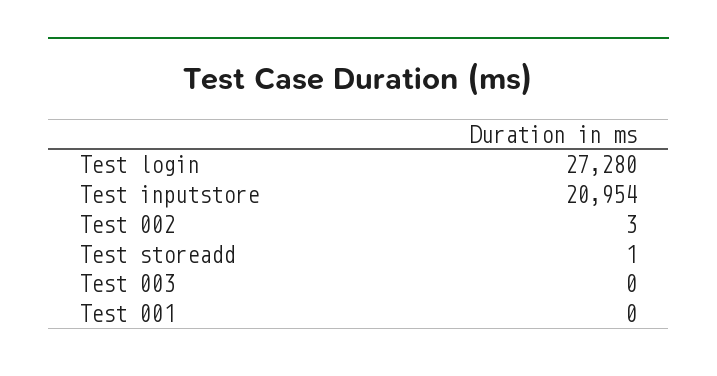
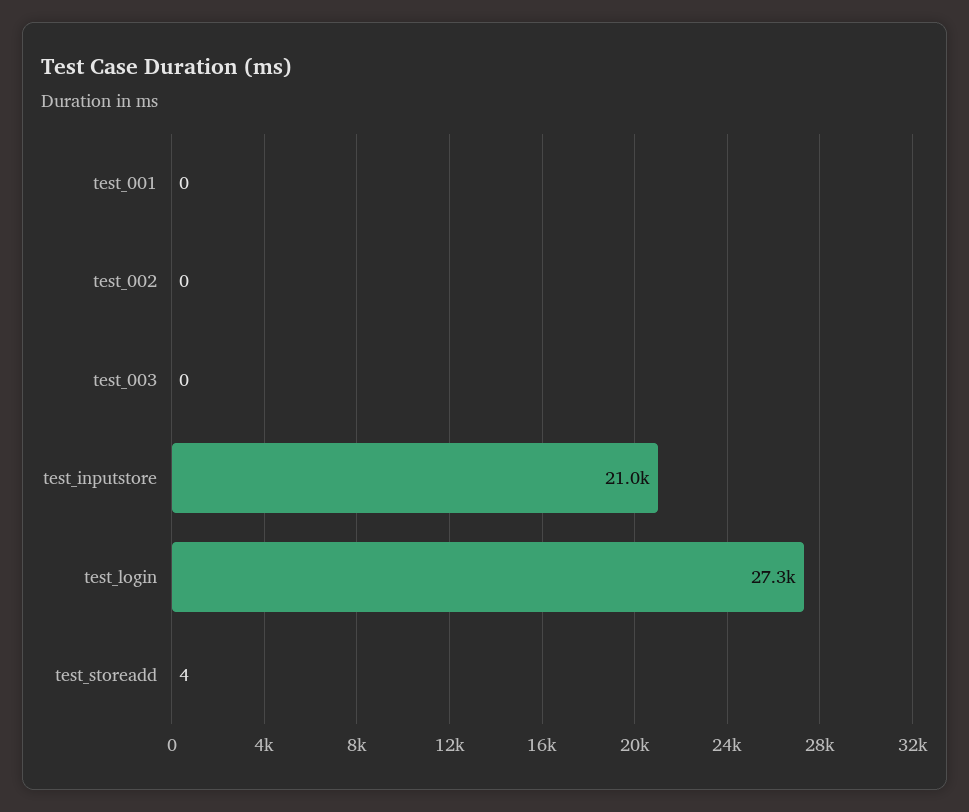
  {
    "Test login": 27280,
    "Test inputstore": 20954,
-   "Test 002": 3,
+   "Test 002": 0,
-   "Test storeadd": 1,
+   "Test storeadd": 4,
    "Test 003": 0,
    "Test 001": 0
  }

